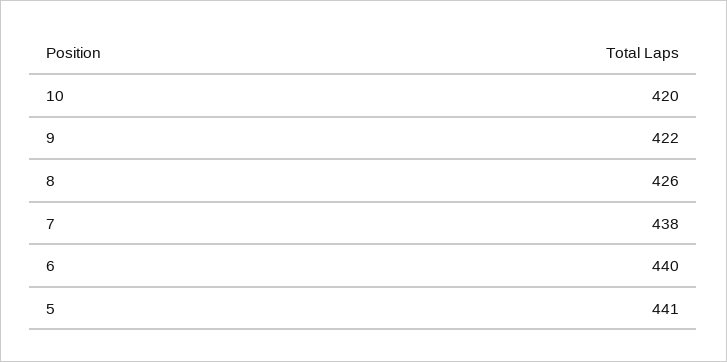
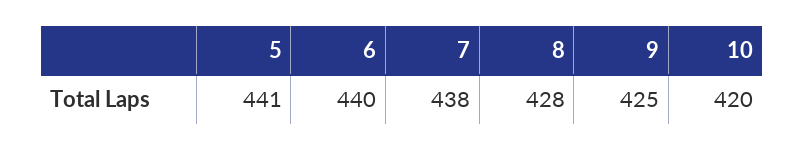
  {
    "10": 420,
-   "9": 422,
+   "9": 425,
-   "8": 426,
+   "8": 428,
    "7": 438,
    "6": 440,
    "5": 441
  }

